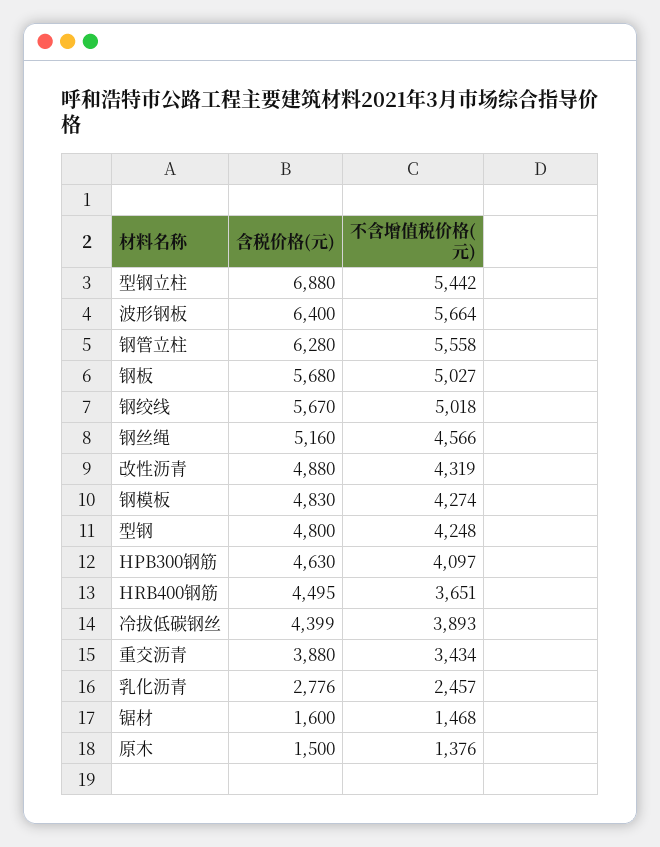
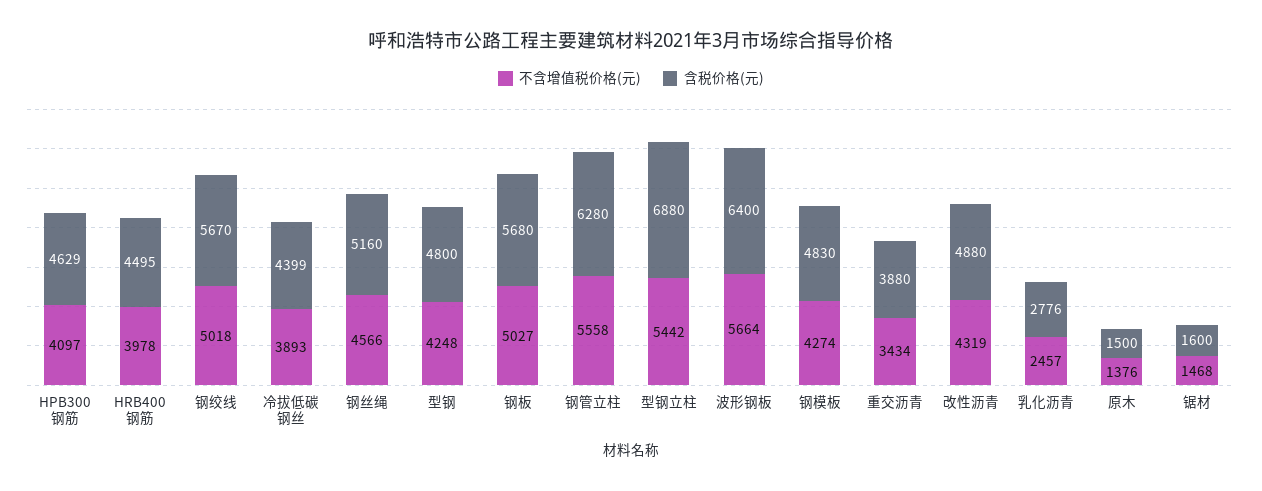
  {
    "含税价格(元)": {
      "型钢立柱": 6880,
      "波形钢板": 6400,
      "钢管立柱": 6280,
      "钢板": 5680,
      "钢绞线": 5670,
      "钢丝绳": 5160,
      "改性沥青": 4880,
      "钢模板": 4830,
      "型钢": 4800,
-     "HPB300钢筋": 4630,
+     "HPB300钢筋": 4629,
      "HRB400钢筋": 4495,
      "冷拔低碳钢丝": 4399,
      "重交沥青": 3880,
      "乳化沥青": 2776,
      "锯材": 1600,
      "原木": 1500
    },
    "不含增值税价格(元)": {
      "型钢立柱": 5442,
      "波形钢板": 5664,
      "钢管立柱": 5558,
      "钢板": 5027,
      "钢绞线": 5018,
      "钢丝绳": 4566,
      "改性沥青": 4319,
      "钢模板": 4274,
      "型钢": 4248,
      "HPB300钢筋": 4097,
-     "HRB400钢筋": 3651,
+     "HRB400钢筋": 3978,
      "冷拔低碳钢丝": 3893,
      "重交沥青": 3434,
      "乳化沥青": 2457,
      "锯材": 1468,
      "原木": 1376
    }
  }

